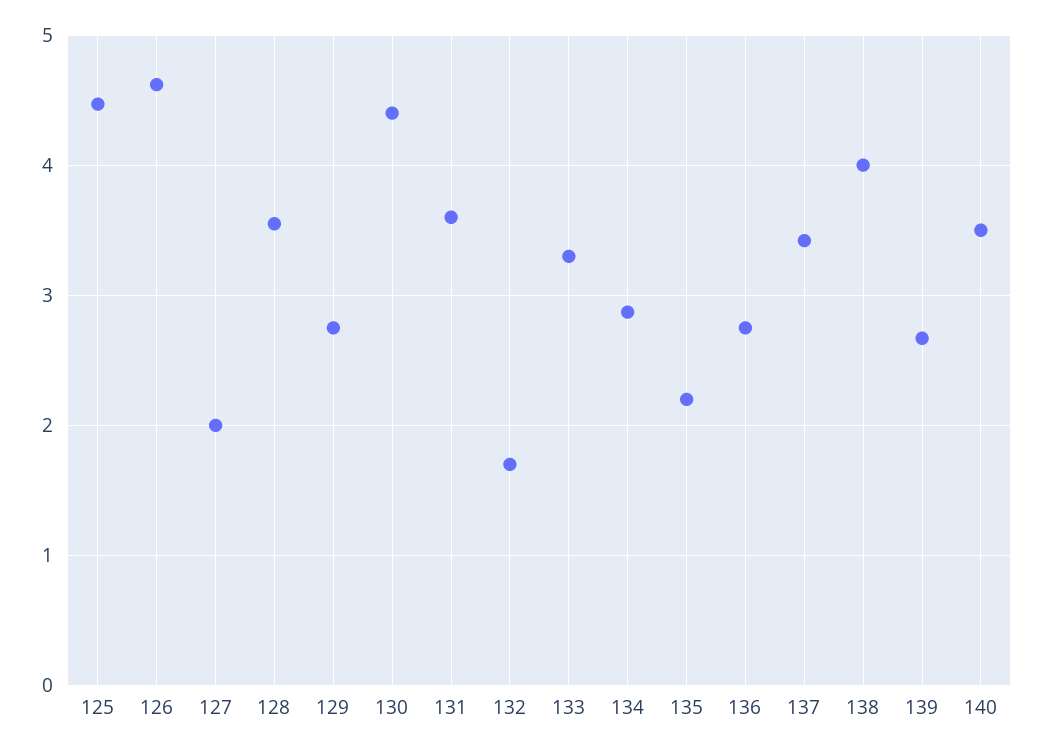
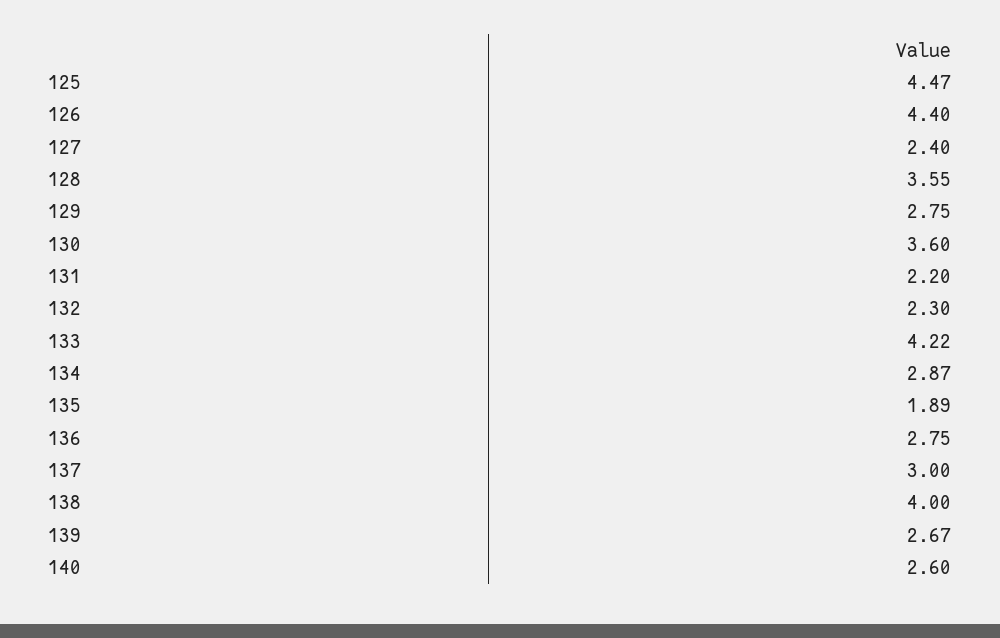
  {
    "125": 4.47,
-   "126": 4.6,
+   "126": 4.4,
-   "127": 2,
+   "127": 2.4,
    "128": 3.55,
    "129": 2.75,
-   "130": 4.4,
+   "130": 3.6,
-   "131": 3.6,
+   "131": 2.2,
-   "132": 1.7,
+   "132": 2.3,
-   "133": 3.3,
+   "133": 4.22,
    "134": 2.87,
-   "135": 2.2,
+   "135": 1.89,
    "136": 2.75,
-   "137": 3.4,
+   "137": 3,
    "138": 4,
    "139": 2.67,
-   "140": 3.5
+   "140": 2.6
  }

